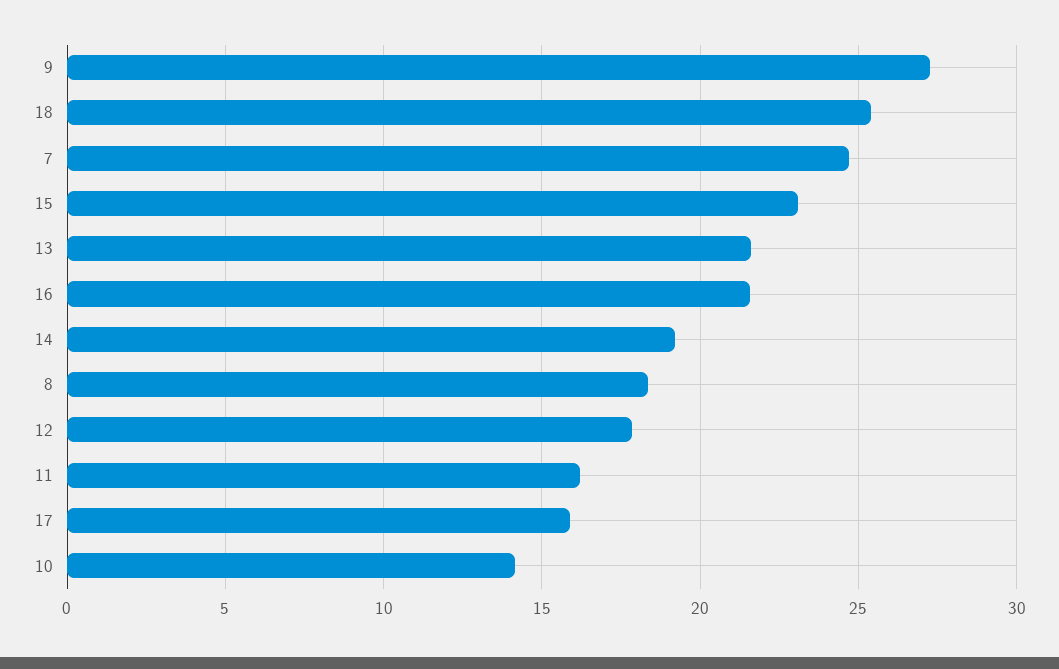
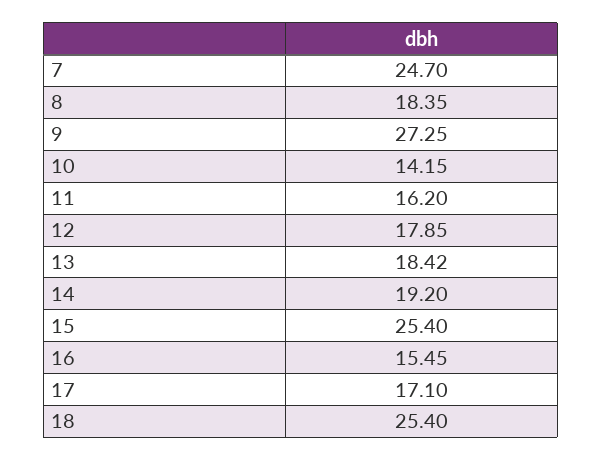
  {
    "9": 27.25,
    "18": 25.4,
    "7": 24.7,
-   "15": 23,
+   "15": 25.4,
-   "13": 21.5,
+   "13": 18.42,
-   "16": 21.5,
+   "16": 15.45,
    "14": 19.2,
    "8": 18.35,
    "12": 17.85,
    "11": 16.2,
-   "17": 16,
+   "17": 17.1,
    "10": 14.15
  }

